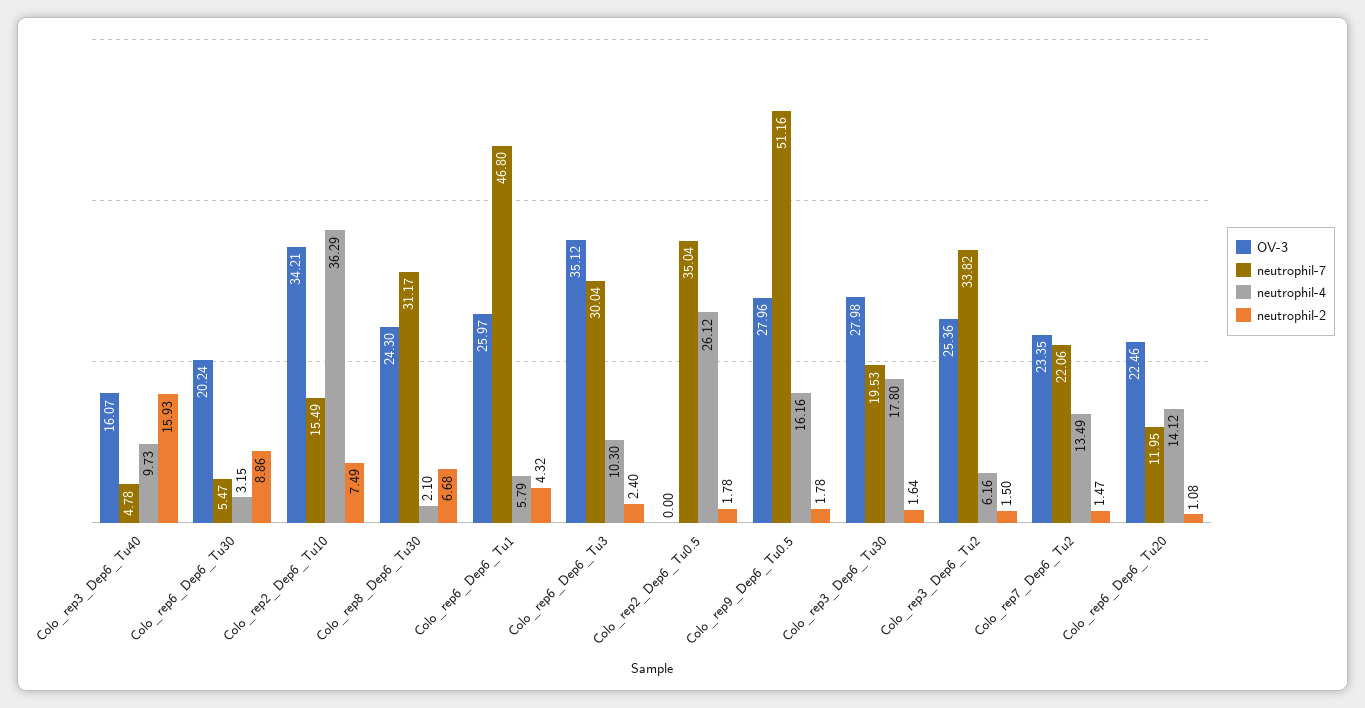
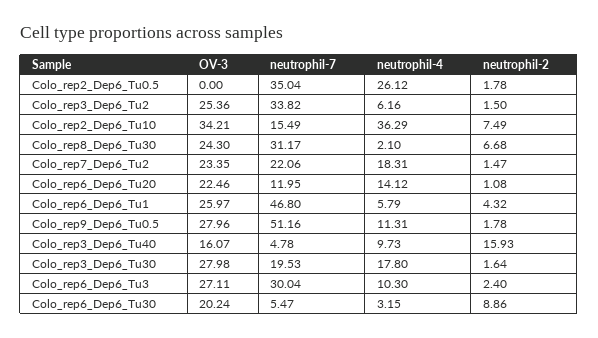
  {
    "OV-3": {
      "Colo_rep3_Dep6_Tu40": 16.07,
      "Colo_rep6_Dep6_Tu30": 20.24,
      "Colo_rep2_Dep6_Tu10": 34.21,
      "Colo_rep8_Dep6_Tu30": 24.3,
      "Colo_rep6_Dep6_Tu1": 25.97,
-     "Colo_rep6_Dep6_Tu3": 35.12,
+     "Colo_rep6_Dep6_Tu3": 27.11,
      "Colo_rep2_Dep6_Tu0.5": 0,
      "Colo_rep9_Dep6_Tu0.5": 27.96,
      "Colo_rep3_Dep6_Tu30": 27.98,
      "Colo_rep3_Dep6_Tu2": 25.36,
      "Colo_rep7_Dep6_Tu2": 23.35,
      "Colo_rep6_Dep6_Tu20": 22.46
    },
    "neutrophil-7": {
      "Colo_rep3_Dep6_Tu40": 4.78,
      "Colo_rep6_Dep6_Tu30": 5.47,
      "Colo_rep2_Dep6_Tu10": 15.49,
      "Colo_rep8_Dep6_Tu30": 31.17,
      "Colo_rep6_Dep6_Tu1": 46.8,
      "Colo_rep6_Dep6_Tu3": 30.04,
      "Colo_rep2_Dep6_Tu0.5": 35.04,
      "Colo_rep9_Dep6_Tu0.5": 51.16,
      "Colo_rep3_Dep6_Tu30": 19.53,
      "Colo_rep3_Dep6_Tu2": 33.82,
      "Colo_rep7_Dep6_Tu2": 22.06,
      "Colo_rep6_Dep6_Tu20": 11.95
    },
    "neutrophil-4": {
      "Colo_rep3_Dep6_Tu40": 9.73,
      "Colo_rep6_Dep6_Tu30": 3.15,
      "Colo_rep2_Dep6_Tu10": 36.29,
      "Colo_rep8_Dep6_Tu30": 2.1,
      "Colo_rep6_Dep6_Tu1": 5.79,
      "Colo_rep6_Dep6_Tu3": 10.3,
      "Colo_rep2_Dep6_Tu0.5": 26.12,
-     "Colo_rep9_Dep6_Tu0.5": 16.16,
+     "Colo_rep9_Dep6_Tu0.5": 11.31,
      "Colo_rep3_Dep6_Tu30": 17.8,
      "Colo_rep3_Dep6_Tu2": 6.16,
-     "Colo_rep7_Dep6_Tu2": 13.49,
+     "Colo_rep7_Dep6_Tu2": 18.31,
      "Colo_rep6_Dep6_Tu20": 14.12
    },
    "neutrophil-2": {
      "Colo_rep3_Dep6_Tu40": 15.93,
      "Colo_rep6_Dep6_Tu30": 8.86,
      "Colo_rep2_Dep6_Tu10": 7.49,
      "Colo_rep8_Dep6_Tu30": 6.68,
      "Colo_rep6_Dep6_Tu1": 4.32,
      "Colo_rep6_Dep6_Tu3": 2.4,
      "Colo_rep2_Dep6_Tu0.5": 1.78,
      "Colo_rep9_Dep6_Tu0.5": 1.78,
      "Colo_rep3_Dep6_Tu30": 1.64,
      "Colo_rep3_Dep6_Tu2": 1.5,
      "Colo_rep7_Dep6_Tu2": 1.47,
      "Colo_rep6_Dep6_Tu20": 1.08
    }
  }

